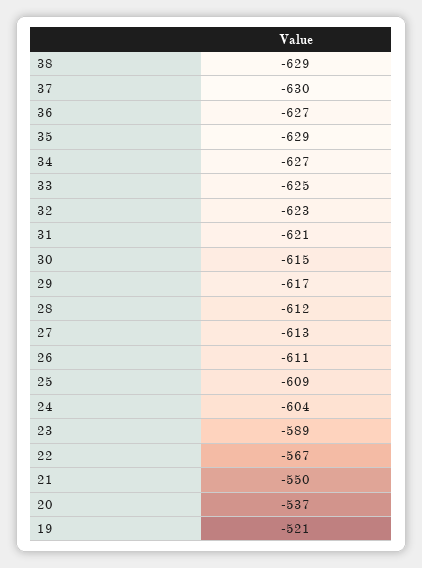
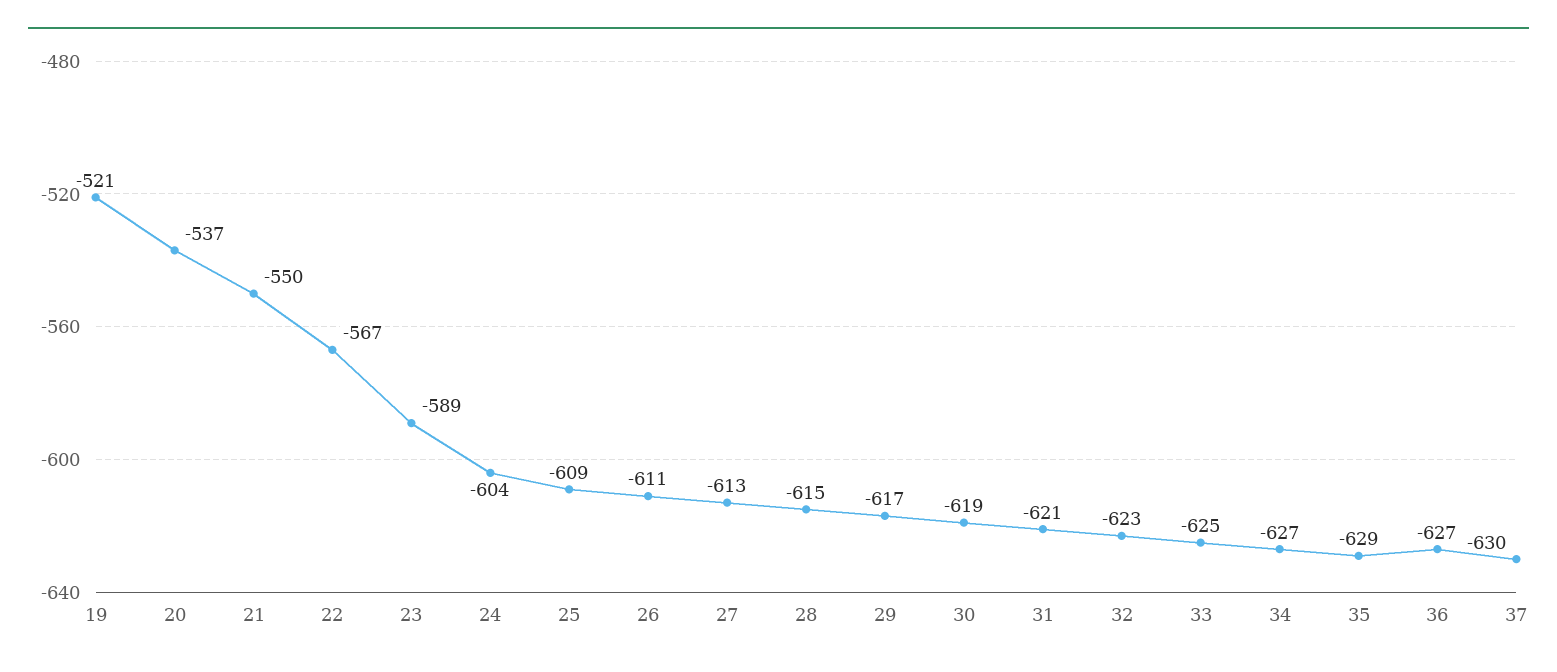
  {
-   "38": -629,
    "37": -630,
    "36": -627,
    "35": -629,
    "34": -627,
    "33": -625,
    "32": -623,
    "31": -621,
-   "30": -615,
+   "30": -619,
    "29": -617,
-   "28": -612,
+   "28": -615,
    "27": -613,
    "26": -611,
    "25": -609,
    "24": -604,
    "23": -589,
    "22": -567,
    "21": -550,
    "20": -537,
    "19": -521
  }

